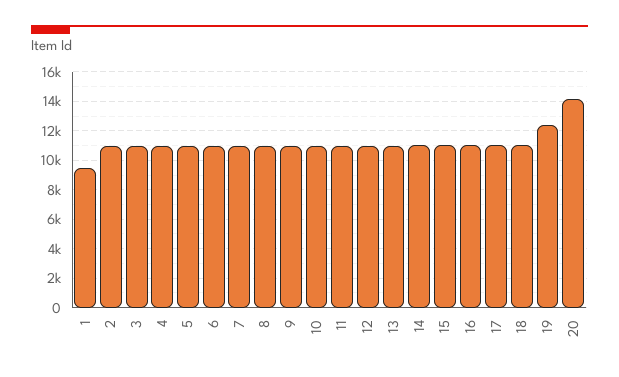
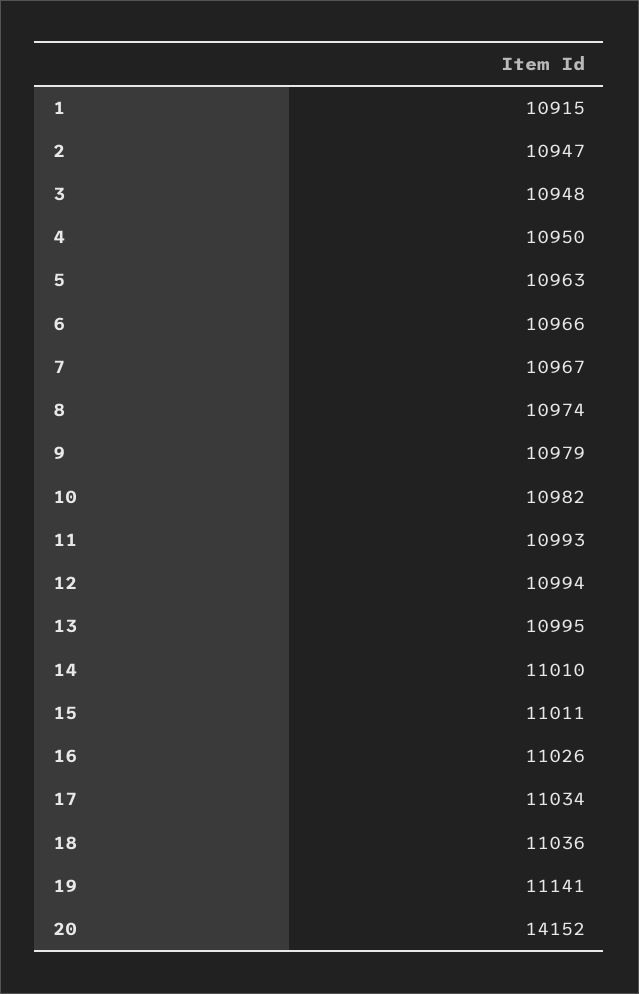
  {
-   "1": 9500,
+   "1": 10915,
    "2": 10947,
    "3": 10948,
    "4": 10950,
    "5": 10963,
    "6": 10966,
    "7": 10967,
    "8": 10974,
    "9": 10979,
    "10": 10982,
    "11": 10993,
    "12": 10994,
    "13": 10995,
    "14": 11010,
    "15": 11011,
    "16": 11026,
    "17": 11034,
    "18": 11036,
-   "19": 12500,
+   "19": 11141,
    "20": 14152
  }

